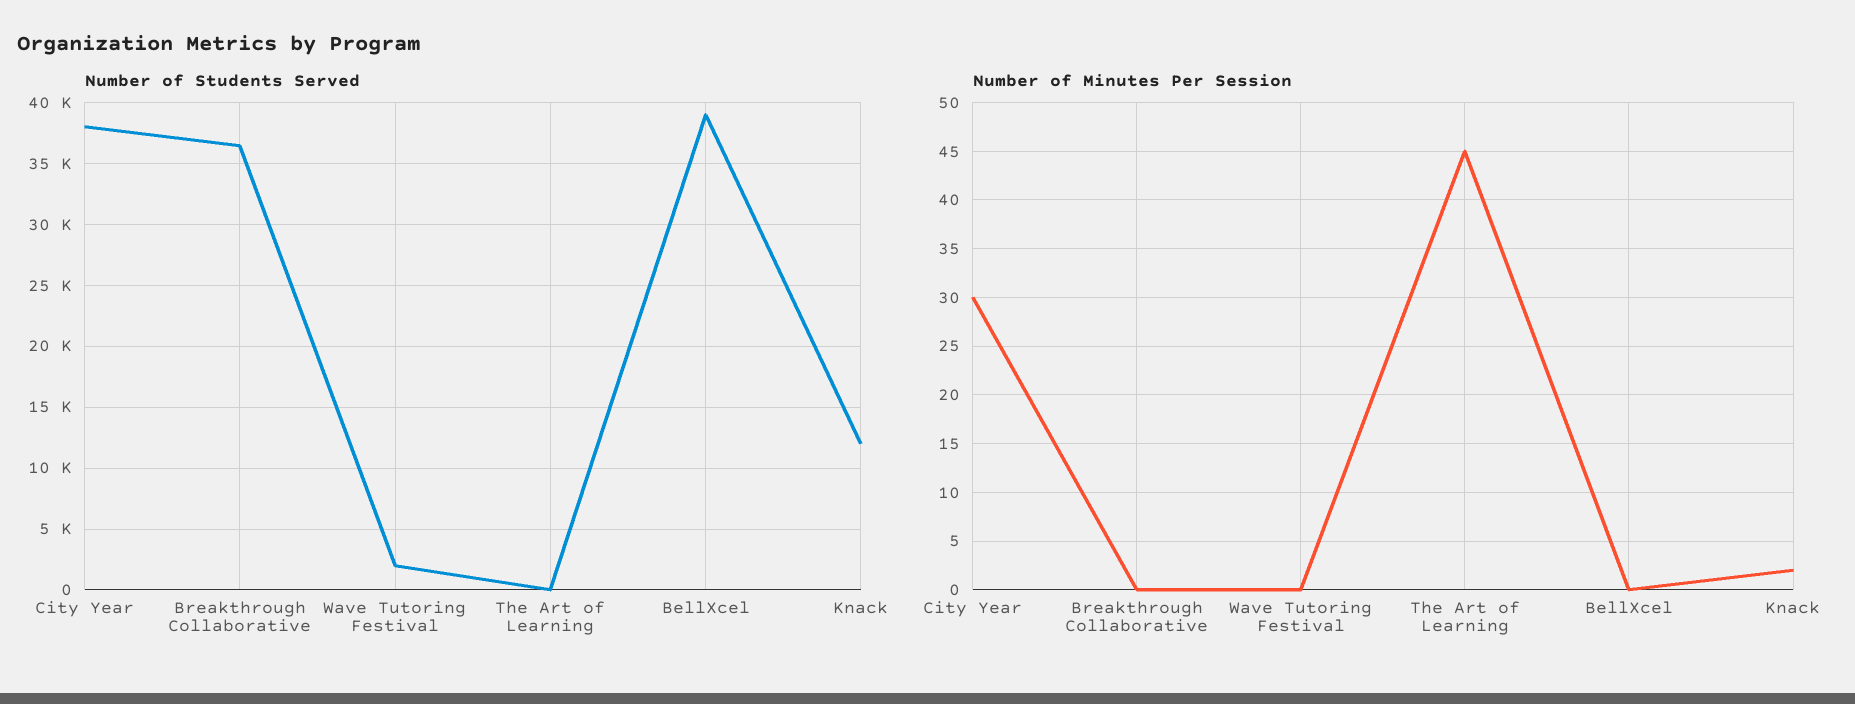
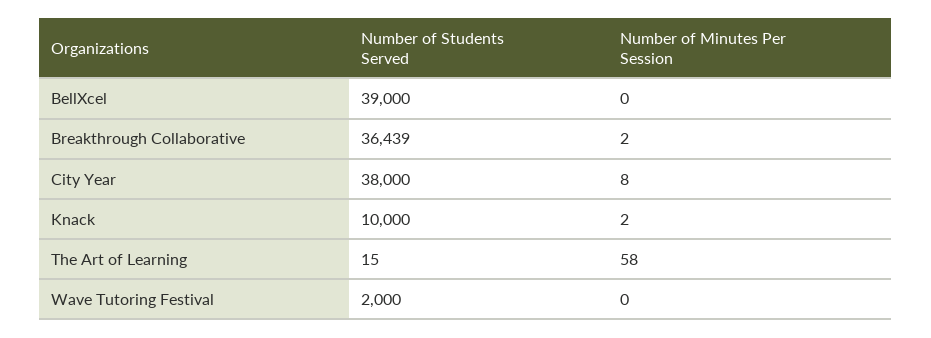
  {
    "Number of Students Served": {
      "City Year": 38000,
      "Breakthrough Collaborative": 36439,
      "Wave Tutoring Festival": 2000,
      "The Art of Learning": 15,
      "BellXcel": 39000,
-     "Knack": 12000
+     "Knack": 10000
    },
    "Number of Minutes Per Session": {
-     "City Year": 30,
+     "City Year": 8,
-     "Breakthrough Collaborative": 0,
+     "Breakthrough Collaborative": 2,
      "Wave Tutoring Festival": 0,
-     "The Art of Learning": 45,
+     "The Art of Learning": 58,
      "BellXcel": 0,
      "Knack": 2
    }
  }

